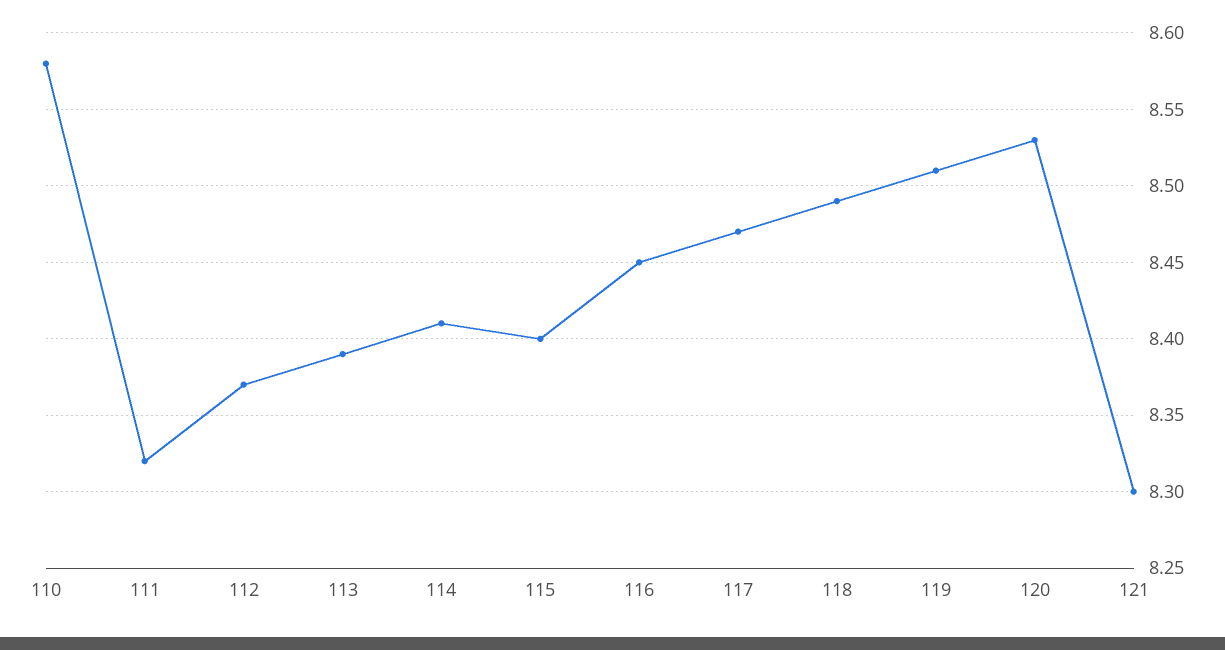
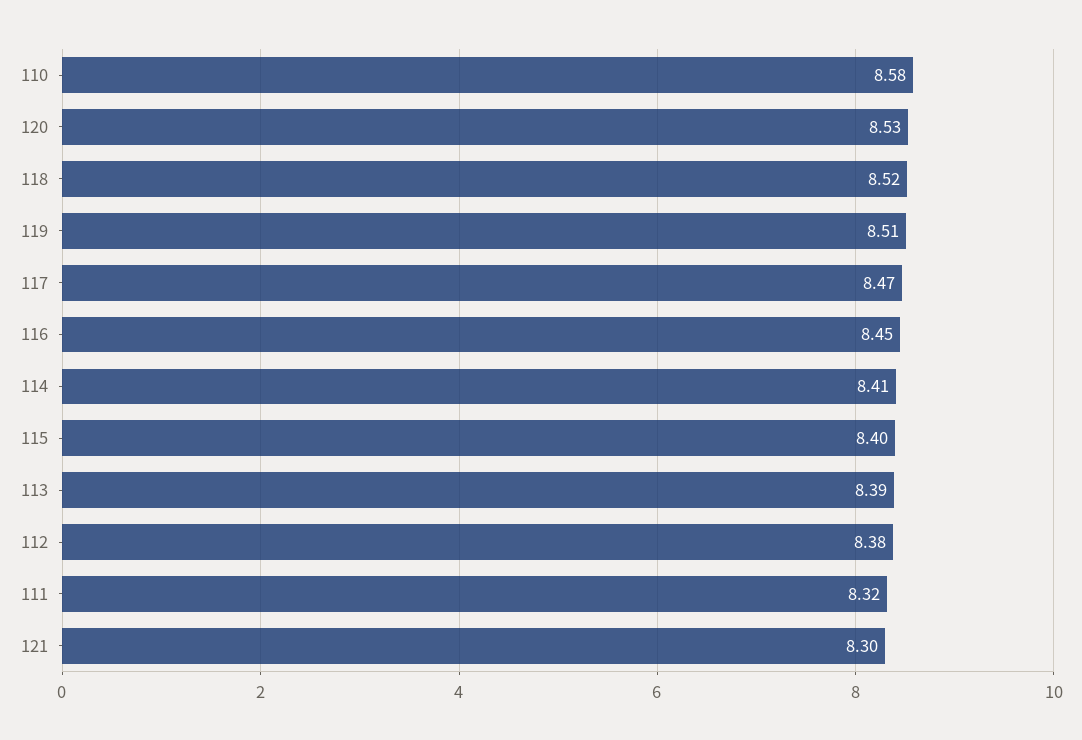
  {
    "110": 8.58,
    "111": 8.32,
-   "112": 8.37,
+   "112": 8.38,
    "113": 8.39,
    "114": 8.41,
    "115": 8.4,
    "116": 8.45,
    "117": 8.47,
-   "118": 8.49,
+   "118": 8.52,
    "119": 8.51,
    "120": 8.53,
    "121": 8.3
  }

